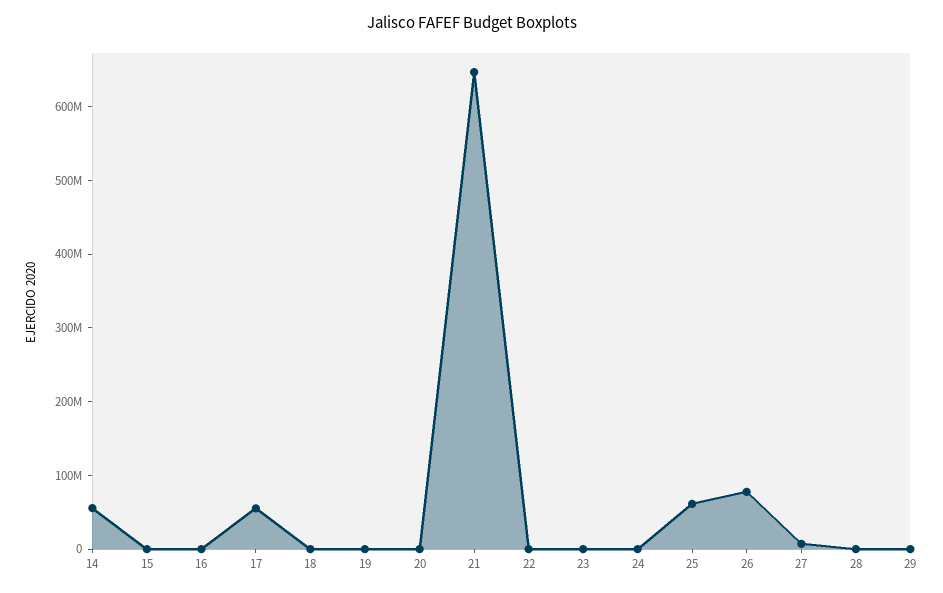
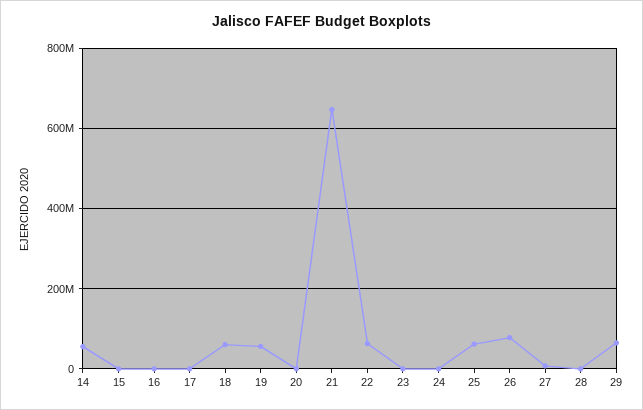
  {
    "14": 60000000,
    "15": 0,
    "16": 0,
-   "17": 60000000,
+   "17": 0,
-   "18": 0,
+   "18": 60000000,
-   "19": 0,
+   "19": 60000000,
    "20": 0,
    "21": 640000000,
-   "22": 0,
+   "22": 60000000,
    "23": 0,
    "24": 0,
    "25": 60000000,
    "26": 80000000,
    "27": 0,
    "28": 0,
-   "29": 0
+   "29": 60000000
  }

